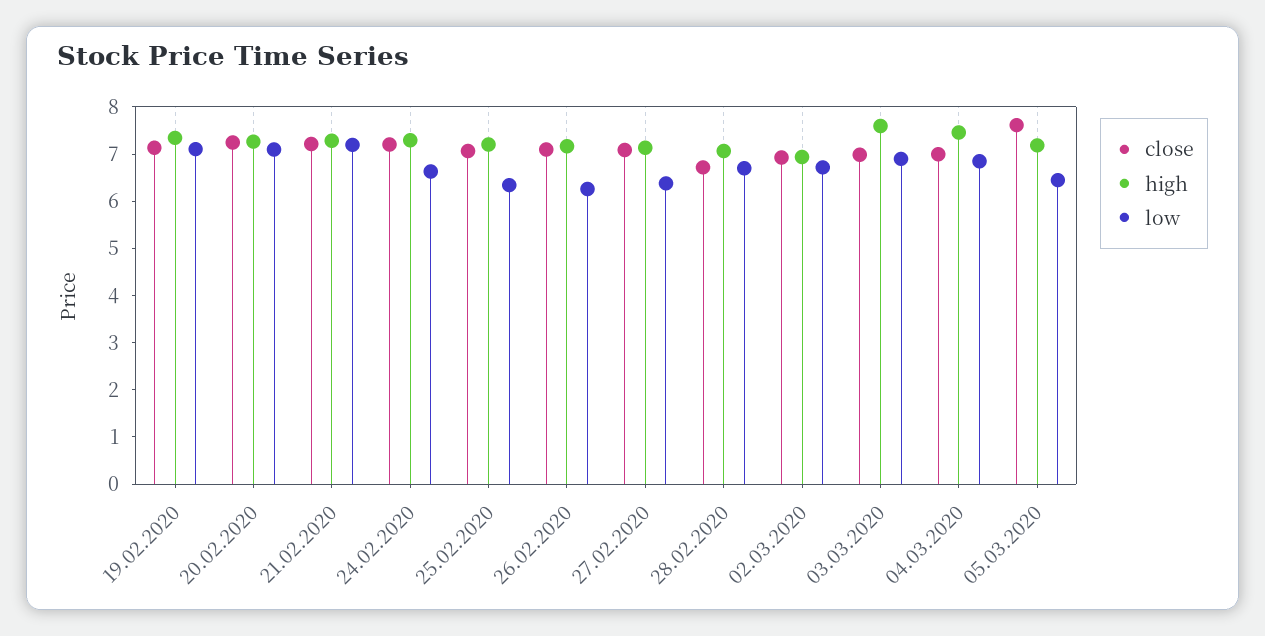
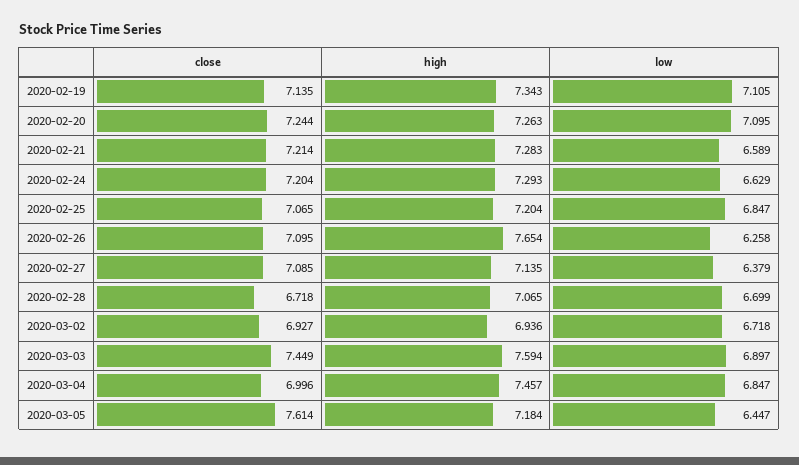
  {
    "close": {
      "19.02.2020": 7.135,
      "20.02.2020": 7.244,
      "21.02.2020": 7.214,
      "24.02.2020": 7.204,
      "25.02.2020": 7.065,
      "26.02.2020": 7.095,
      "27.02.2020": 7.085,
      "28.02.2020": 6.718,
      "02.03.2020": 6.927,
-     "03.03.2020": 7,
+     "03.03.2020": 7.449,
      "04.03.2020": 6.996,
      "05.03.2020": 7.614
    },
    "high": {
      "19.02.2020": 7.343,
      "20.02.2020": 7.263,
      "21.02.2020": 7.283,
      "24.02.2020": 7.293,
      "25.02.2020": 7.204,
-     "26.02.2020": 7.2,
+     "26.02.2020": 7.654,
      "27.02.2020": 7.135,
      "28.02.2020": 7.065,
      "02.03.2020": 6.936,
      "03.03.2020": 7.594,
      "04.03.2020": 7.457,
      "05.03.2020": 7.184
    },
    "low": {
      "19.02.2020": 7.105,
      "20.02.2020": 7.095,
-     "21.02.2020": 7.2,
+     "21.02.2020": 6.589,
      "24.02.2020": 6.629,
-     "25.02.2020": 6.4,
+     "25.02.2020": 6.847,
      "26.02.2020": 6.258,
      "27.02.2020": 6.379,
      "28.02.2020": 6.699,
      "02.03.2020": 6.718,
      "03.03.2020": 6.897,
      "04.03.2020": 6.847,
      "05.03.2020": 6.447
    }
  }

